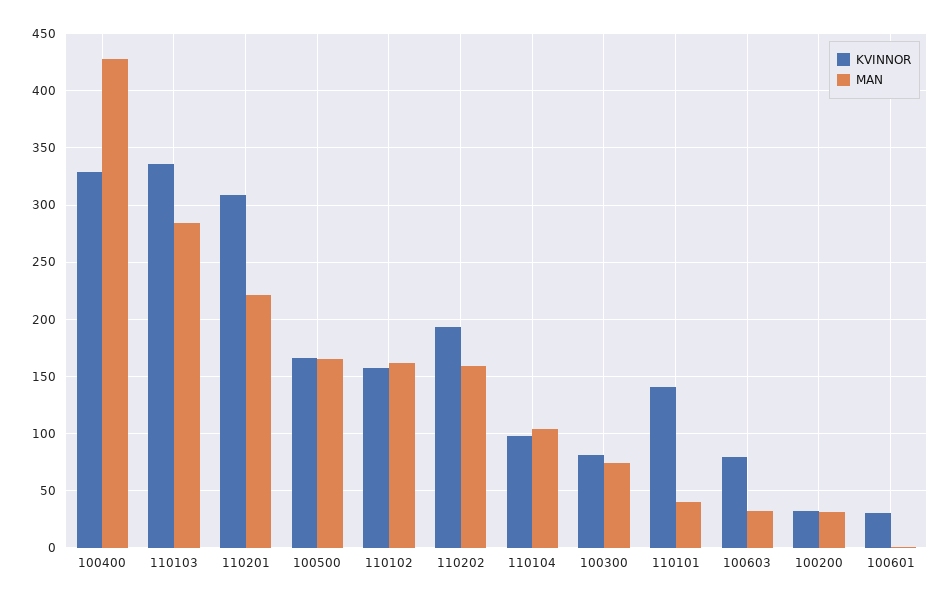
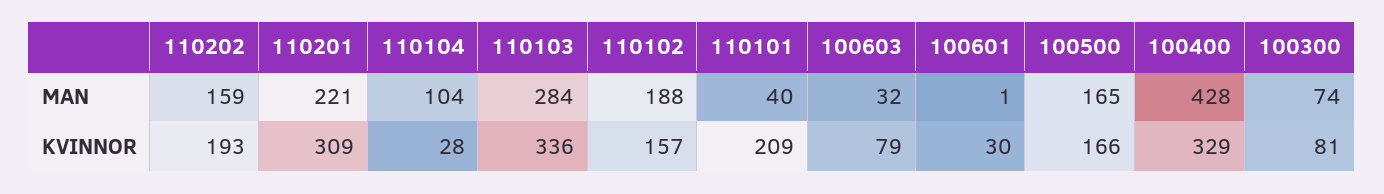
  {
    "KVINNOR": {
      "100400": 329,
      "110103": 336,
      "110201": 309,
      "100500": 166,
      "110102": 157,
      "110202": 193,
-     "110104": 100,
+     "110104": 28,
      "100300": 81,
-     "110101": 140,
+     "110101": 209,
      "100603": 79,
-     "100200": 30,
      "100601": 30
    },
    "MAN": {
      "100400": 428,
      "110103": 284,
      "110201": 221,
      "100500": 165,
-     "110102": 160,
+     "110102": 188,
      "110202": 159,
      "110104": 104,
      "100300": 74,
      "110101": 40,
      "100603": 32,
-     "100200": 30,
      "100601": 1
    }
  }

